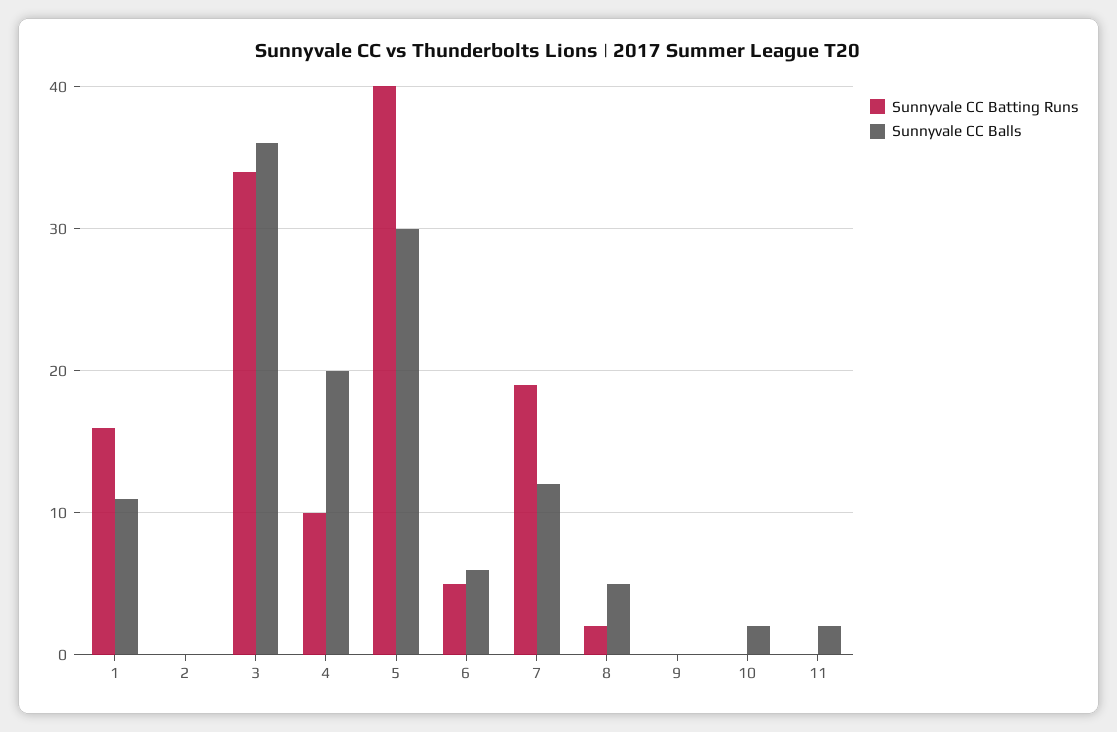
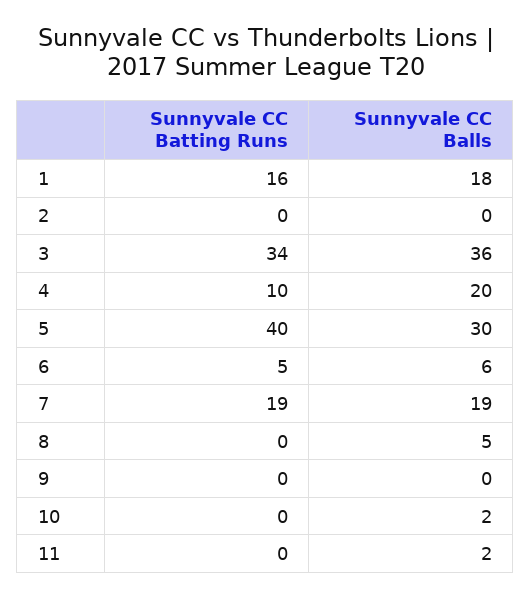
  {
    "Sunnyvale CC Batting Runs": {
      "1": 16,
      "2": 0,
      "3": 34,
      "4": 10,
      "5": 40,
      "6": 5,
      "7": 19,
-     "8": 2,
+     "8": 0,
      "9": 0,
      "10": 0,
      "11": 0
    },
    "Sunnyvale CC Balls": {
-     "1": 11,
+     "1": 18,
      "2": 0,
      "3": 36,
      "4": 20,
      "5": 30,
      "6": 6,
-     "7": 12,
+     "7": 19,
      "8": 5,
      "9": 0,
      "10": 2,
      "11": 2
    }
  }

